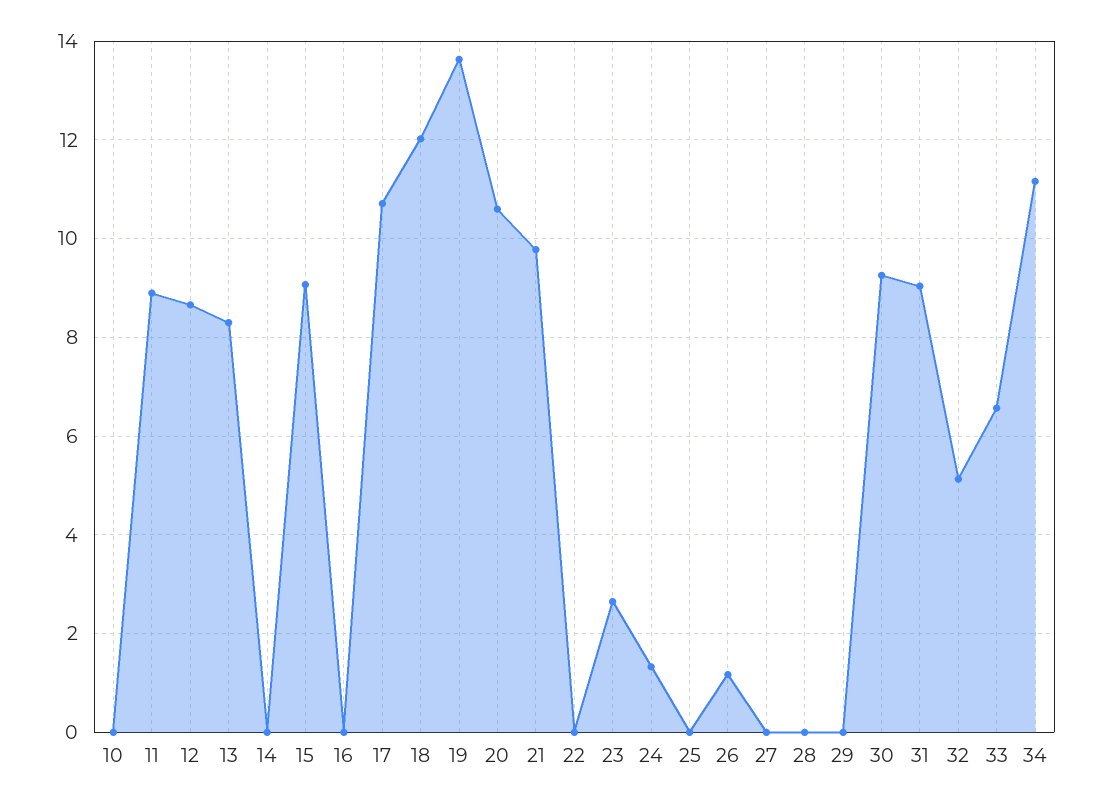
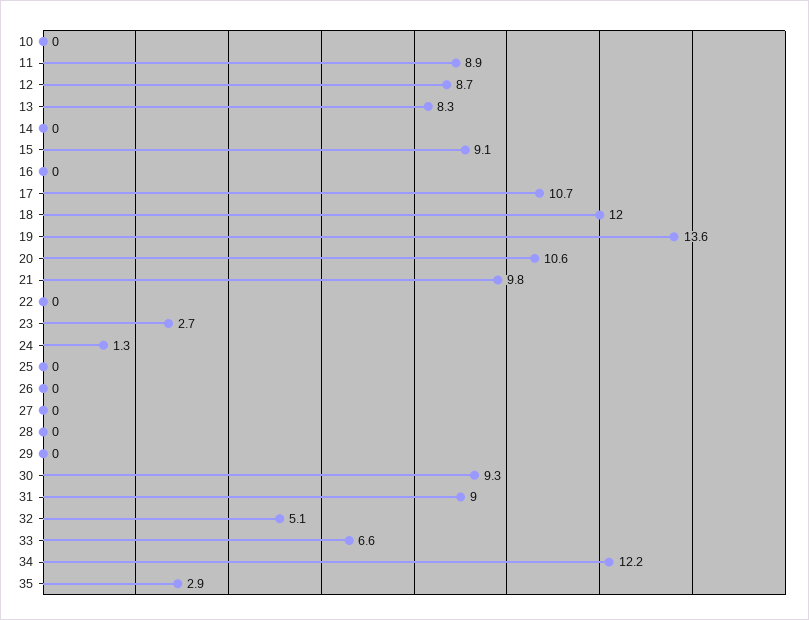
  {
    "10": 0,
    "11": 8.9,
    "12": 8.7,
    "13": 8.3,
    "14": 0,
    "15": 9.1,
    "16": 0,
    "17": 10.7,
    "18": 12,
    "19": 13.6,
    "20": 10.6,
    "21": 9.8,
    "22": 0,
    "23": 2.7,
    "24": 1.3,
    "25": 0,
-   "26": 1.2,
+   "26": 0,
    "27": 0,
    "28": 0,
    "29": 0,
    "30": 9.3,
    "31": 9,
    "32": 5.1,
    "33": 6.6,
-   "34": 11.2
+   "34": 12.2,
+   "35": 2.9
  }

